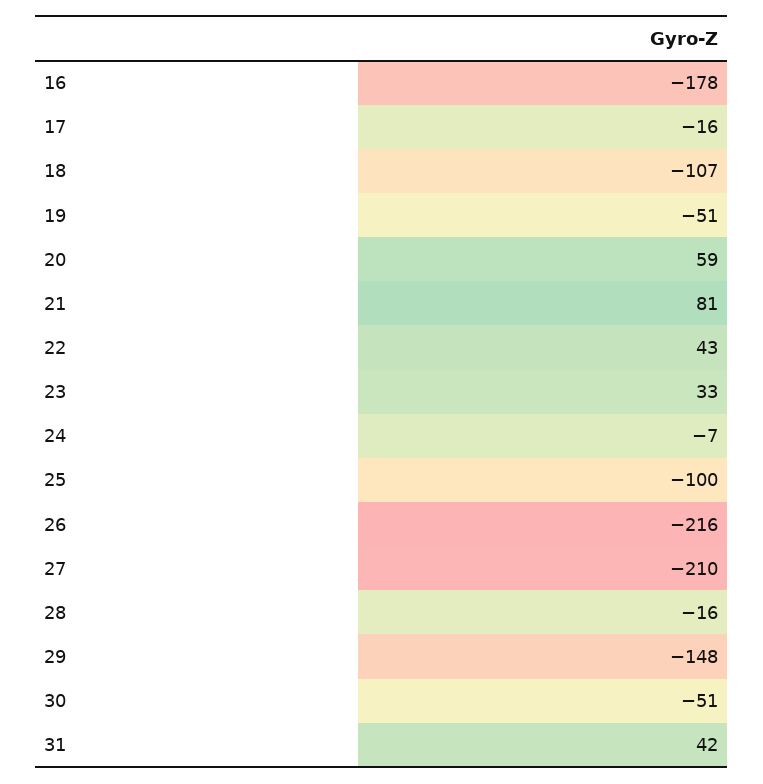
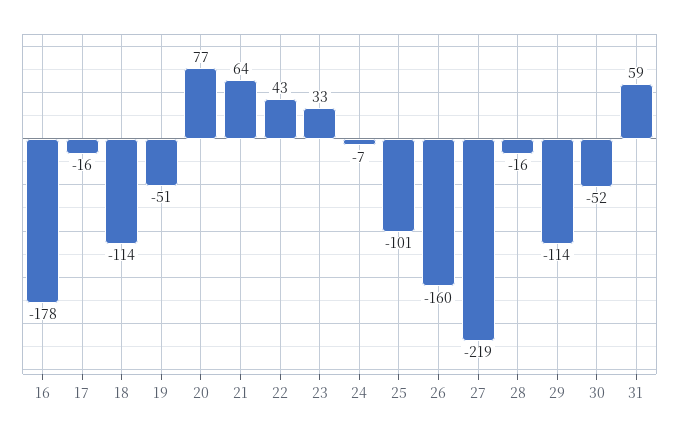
  {
    "16": -178,
    "17": -16,
-   "18": -107,
+   "18": -114,
    "19": -51,
-   "20": 59,
+   "20": 77,
-   "21": 81,
+   "21": 64,
    "22": 43,
    "23": 33,
    "24": -7,
-   "25": -100,
+   "25": -101,
-   "26": -216,
+   "26": -160,
-   "27": -210,
+   "27": -219,
    "28": -16,
-   "29": -148,
+   "29": -114,
-   "30": -51,
+   "30": -52,
-   "31": 42
+   "31": 59
  }

